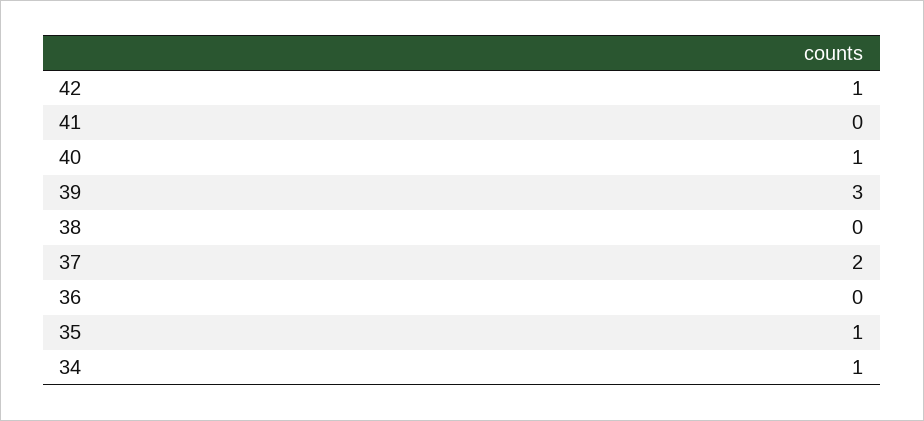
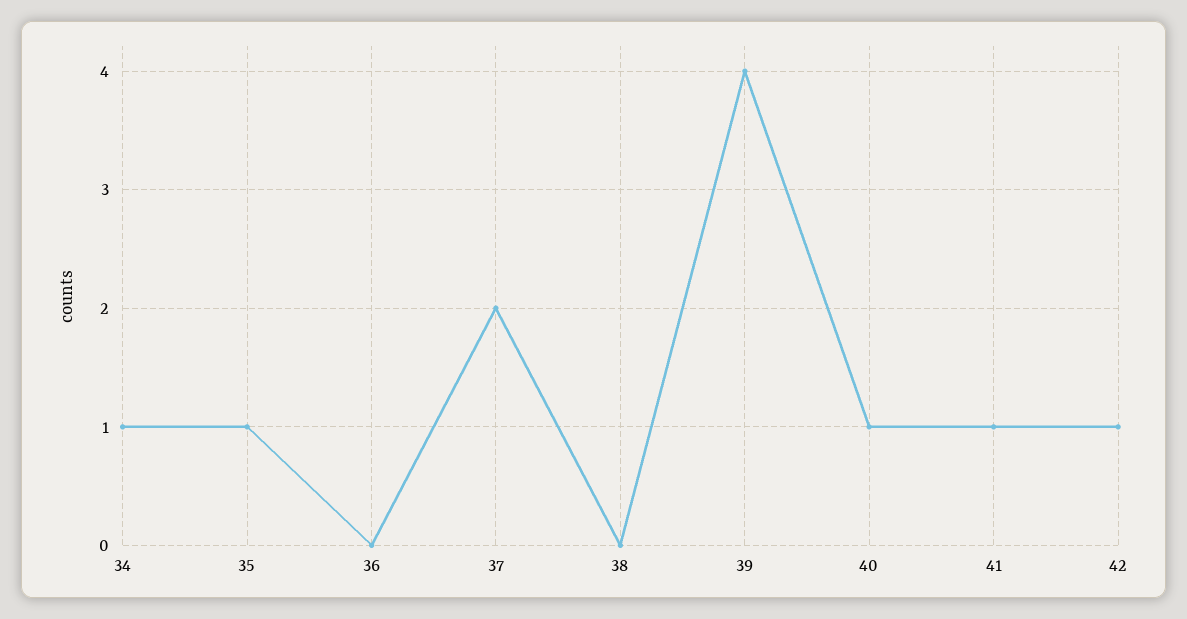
  {
    "42": 1,
-   "41": 0,
+   "41": 1,
    "40": 1,
-   "39": 3,
+   "39": 4,
    "38": 0,
    "37": 2,
    "36": 0,
    "35": 1,
    "34": 1
  }

